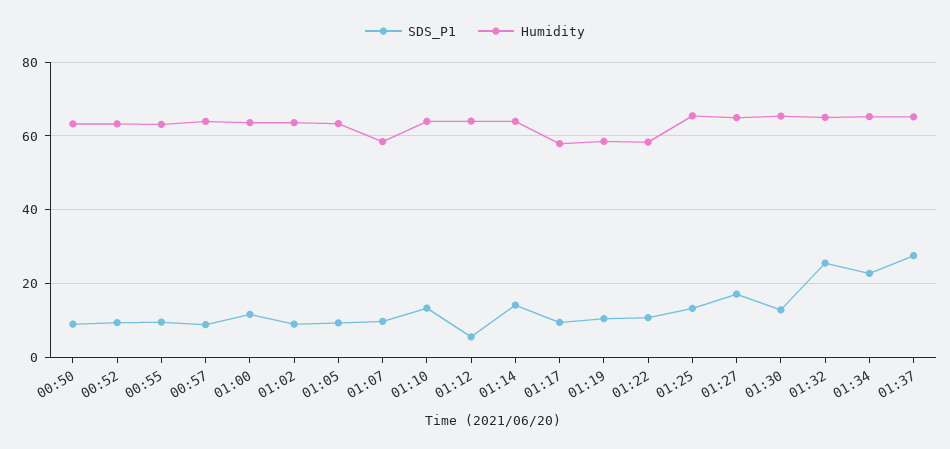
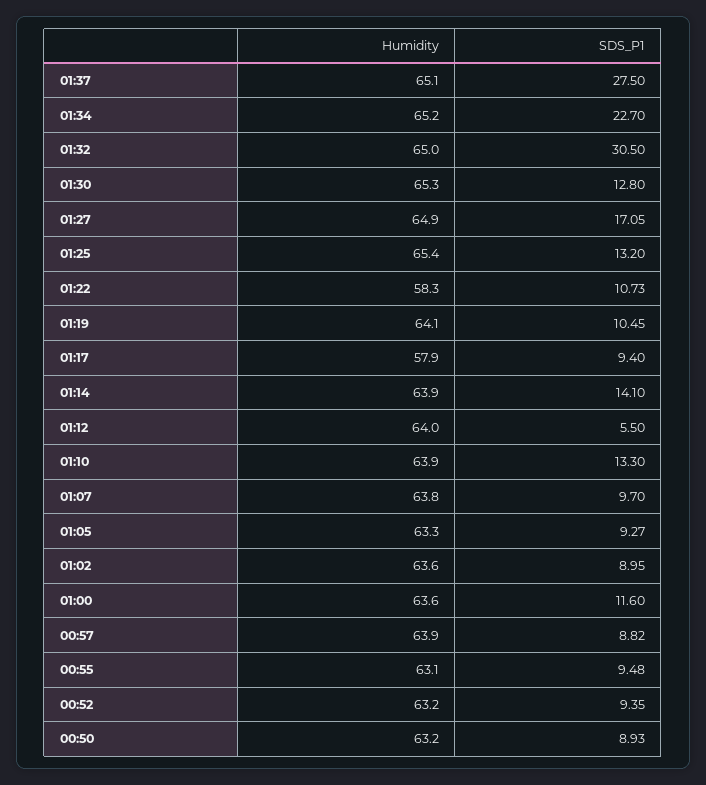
  {
    "SDS_P1": {
      "00:50": 8.93,
      "00:52": 9.35,
      "00:55": 9.48,
      "00:57": 8.82,
      "01:00": 11.6,
      "01:02": 8.95,
      "01:05": 9.27,
      "01:07": 9.7,
      "01:10": 13.3,
      "01:12": 5.5,
      "01:14": 14.1,
      "01:17": 9.4,
      "01:19": 10.45,
      "01:22": 10.73,
      "01:25": 13.2,
      "01:27": 17.05,
      "01:30": 12.8,
-     "01:32": 26,
+     "01:32": 30.5,
      "01:34": 22.7,
      "01:37": 27.5
    },
    "Humidity": {
      "00:50": 63.2,
      "00:52": 63.2,
      "00:55": 63.1,
      "00:57": 63.9,
      "01:00": 63.6,
      "01:02": 63.6,
      "01:05": 63.3,
-     "01:07": 58,
+     "01:07": 63.8,
      "01:10": 63.9,
      "01:12": 64,
      "01:14": 63.9,
      "01:17": 57.9,
-     "01:19": 58,
+     "01:19": 64.1,
      "01:22": 58.3,
      "01:25": 65.4,
      "01:27": 64.9,
      "01:30": 65.3,
      "01:32": 65,
      "01:34": 65.2,
      "01:37": 65.1
    }
  }

